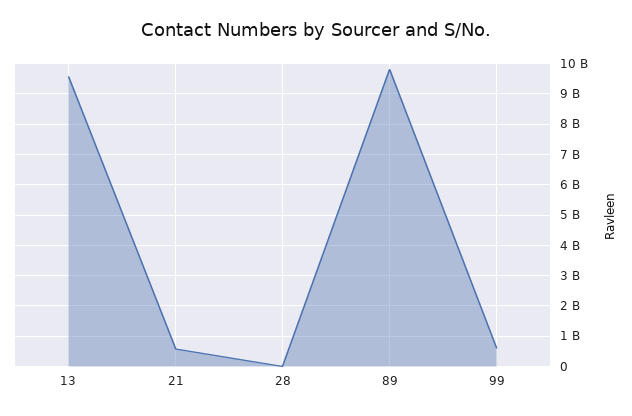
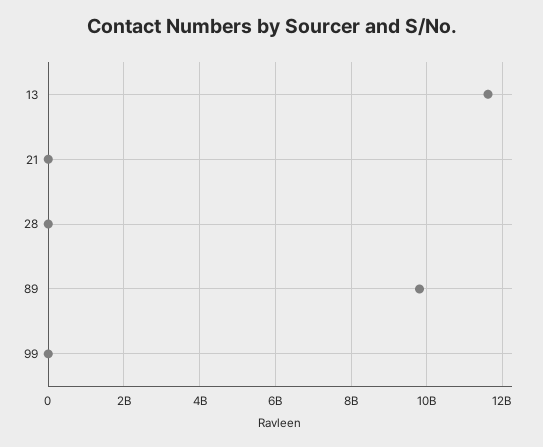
  {
-   "13": 9600000000,
+   "13": 11600000000,
-   "21": 600000000,
+   "21": 0,
    "28": 0,
    "89": 9800000000,
-   "99": 600000000
+   "99": 0
  }

